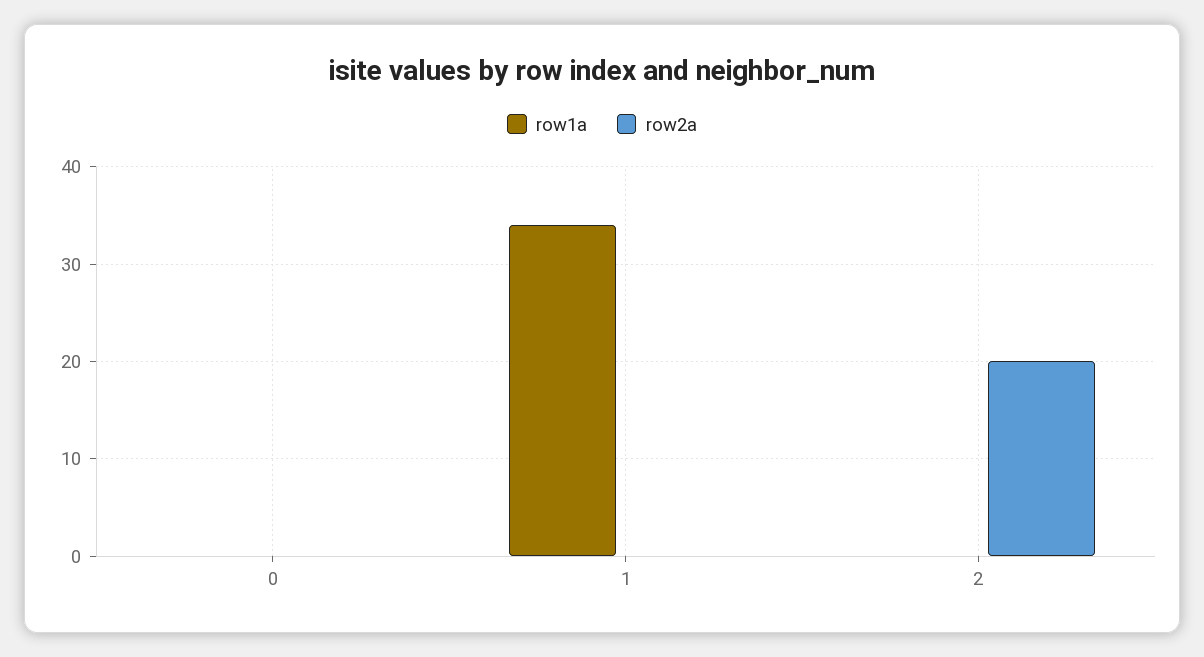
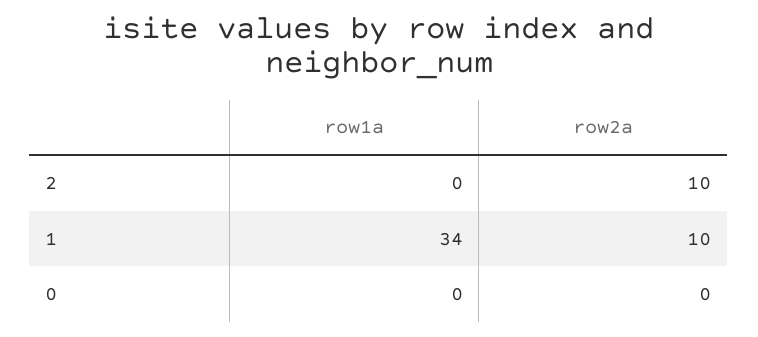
  {
    "row1a": {
      "0": 0,
      "1": 34,
      "2": 0
    },
    "row2a": {
      "0": 0,
-     "1": 0,
+     "1": 10,
-     "2": 20
+     "2": 10
    }
  }

